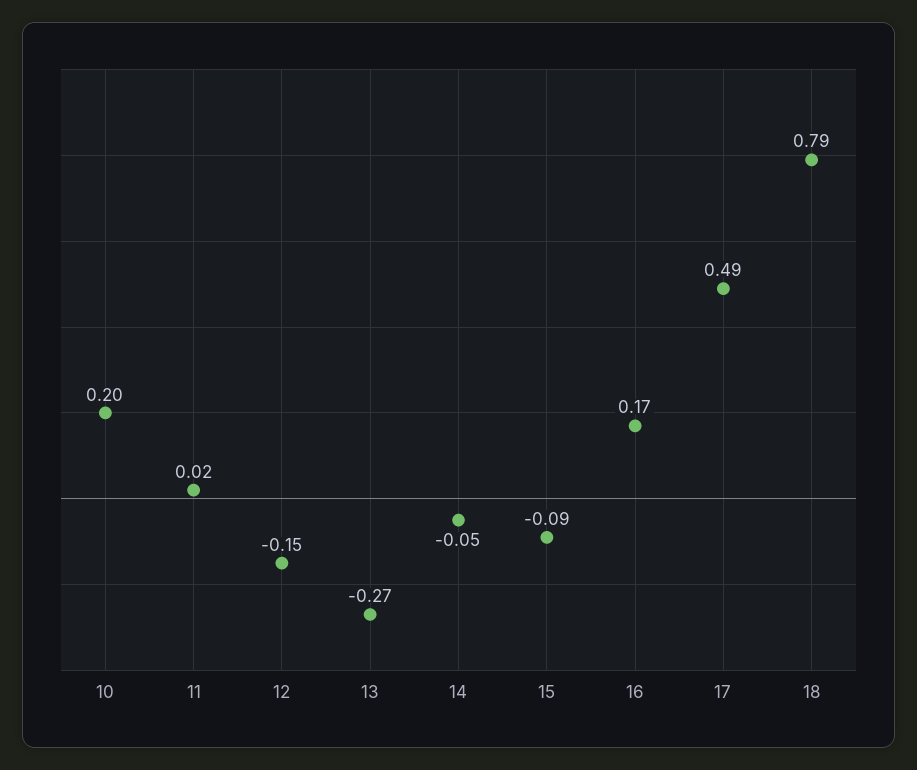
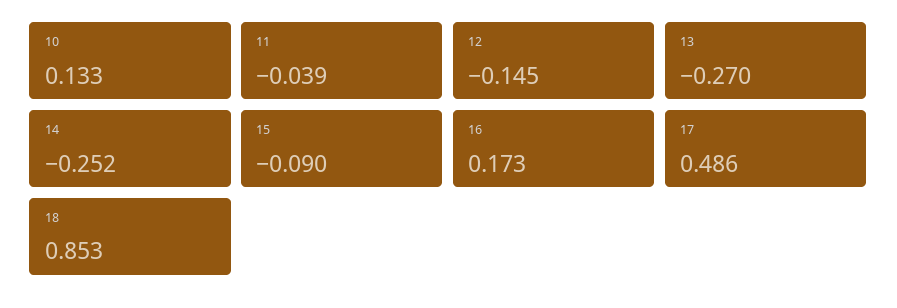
  {
-   "10": 0.2,
+   "10": 0.133,
-   "11": 0.02,
+   "11": -0.039,
    "12": -0.145,
    "13": -0.27,
-   "14": -0.05,
+   "14": -0.252,
    "15": -0.09,
    "16": 0.173,
    "17": 0.486,
-   "18": 0.79
+   "18": 0.853
  }

